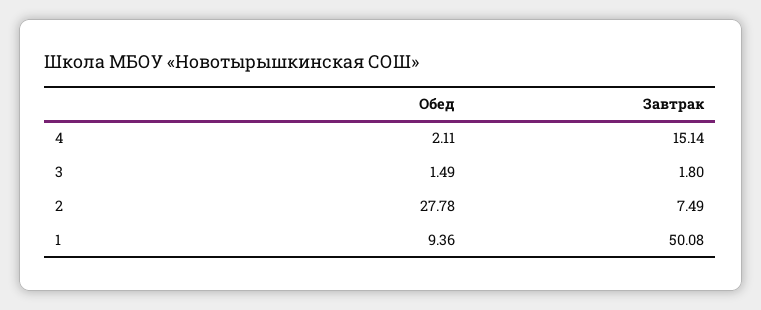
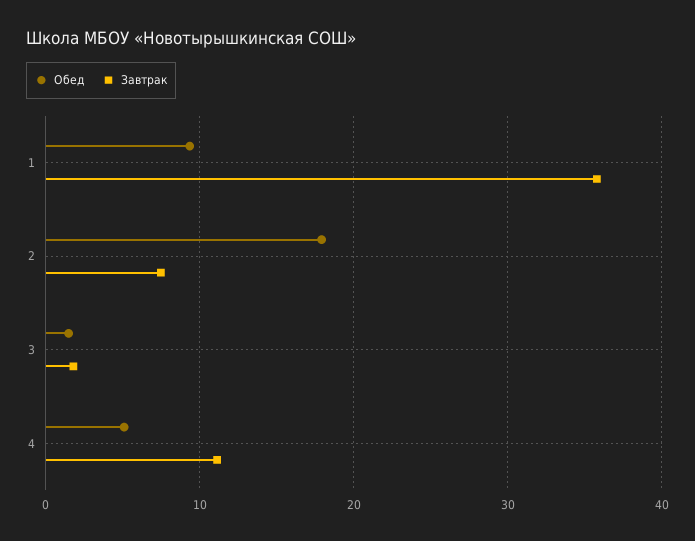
  {
    "Обед": {
-     "4": 2.11,
+     "4": 5,
      "3": 1.49,
-     "2": 27.78,
+     "2": 18,
      "1": 9.36
    },
    "Завтрак": {
-     "4": 15.14,
+     "4": 11,
      "3": 1.8,
      "2": 7.49,
-     "1": 50.08
+     "1": 36
    }
  }

